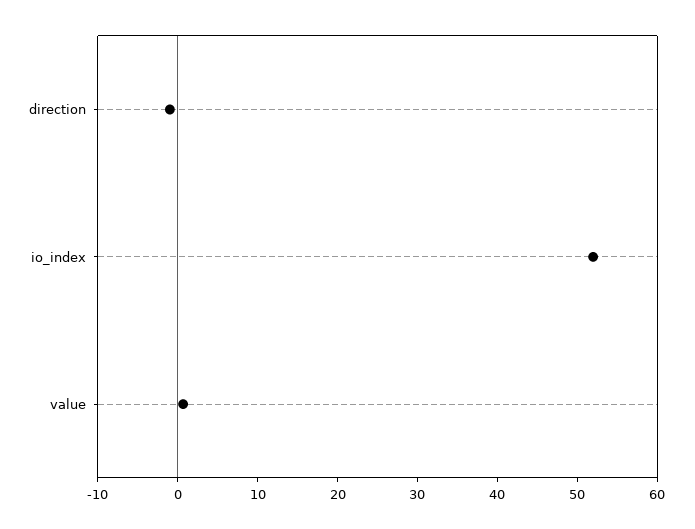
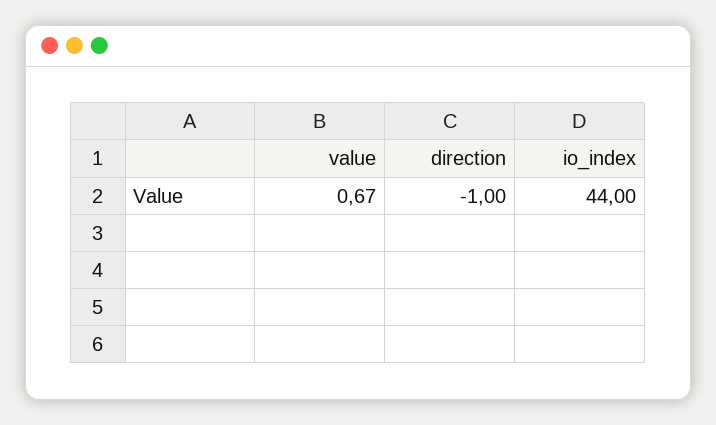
  {
    "direction": -1,
-   "io_index": 52,
+   "io_index": 44,
    "value": 0.67
  }

